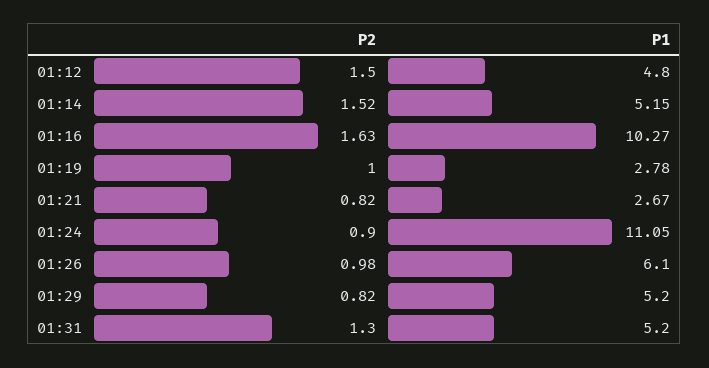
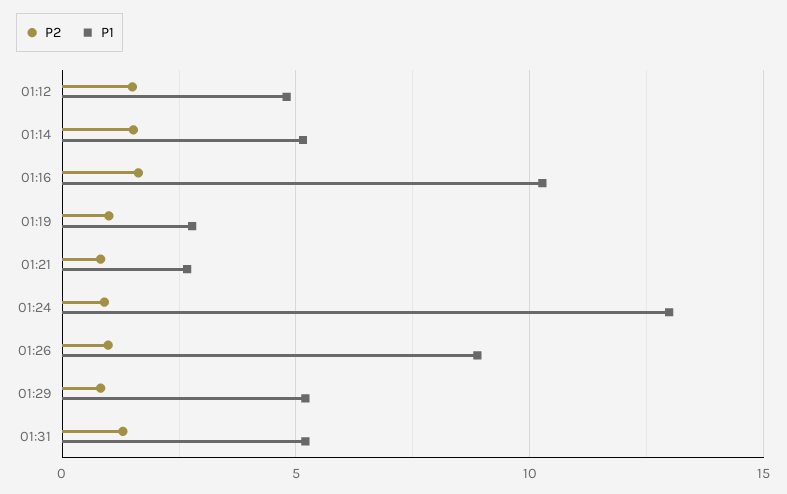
  {
    "P2": {
      "01:12": 1.5,
      "01:14": 1.52,
      "01:16": 1.63,
      "01:19": 1,
      "01:21": 0.82,
      "01:24": 0.9,
      "01:26": 0.98,
      "01:29": 0.82,
      "01:31": 1.3
    },
    "P1": {
      "01:12": 4.8,
      "01:14": 5.15,
      "01:16": 10.27,
      "01:19": 2.78,
      "01:21": 2.67,
-     "01:24": 11.05,
+     "01:24": 13,
-     "01:26": 6.1,
+     "01:26": 9,
      "01:29": 5.2,
      "01:31": 5.2
    }
  }

